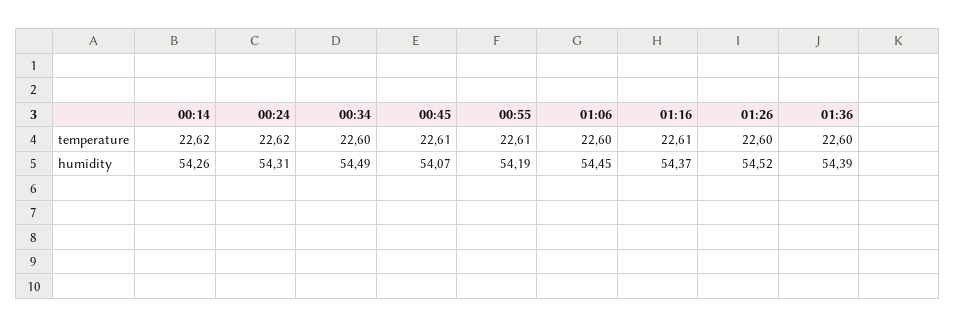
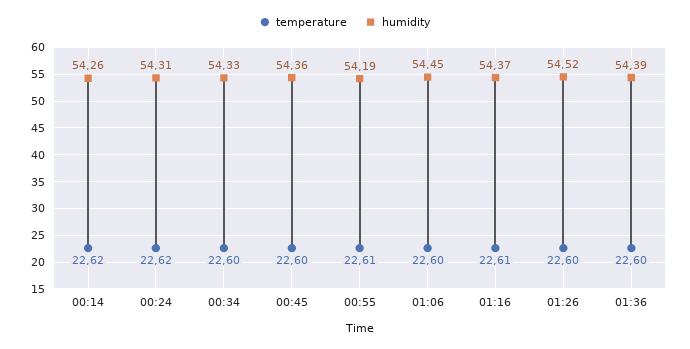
  {
    "temperature": {
      "00:14": 22.62,
      "00:24": 22.62,
      "00:34": 22.6,
-     "00:45": 22.61,
+     "00:45": 22.6,
      "00:55": 22.61,
      "01:06": 22.6,
      "01:16": 22.61,
      "01:26": 22.6,
      "01:36": 22.6
    },
    "humidity": {
      "00:14": 54.26,
      "00:24": 54.31,
-     "00:34": 54.49,
+     "00:34": 54.33,
-     "00:45": 54.07,
+     "00:45": 54.36,
      "00:55": 54.19,
      "01:06": 54.45,
      "01:16": 54.37,
      "01:26": 54.52,
      "01:36": 54.39
    }
  }

